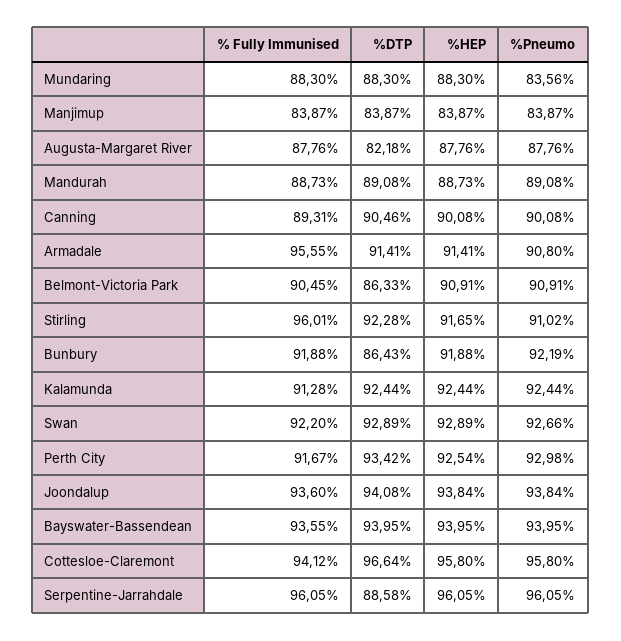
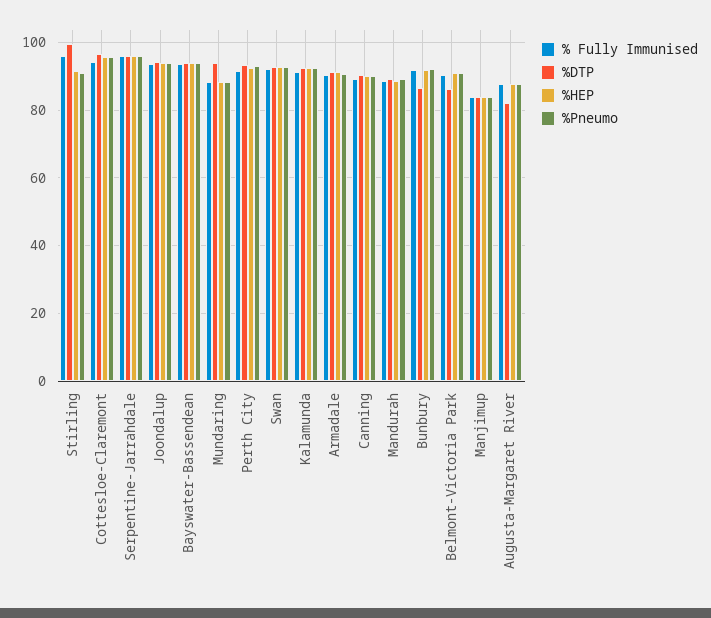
  {
    "% Fully Immunised": {
      "Mundaring": 88.3,
      "Manjimup": 83.87,
      "Augusta-Margaret River": 87.76,
      "Mandurah": 88.73,
      "Canning": 89.31,
-     "Armadale": 95.55,
+     "Armadale": 90,
      "Belmont-Victoria Park": 90.45,
      "Stirling": 96.01,
      "Bunbury": 91.88,
      "Kalamunda": 91.28,
      "Swan": 92.2,
      "Perth City": 91.67,
      "Joondalup": 93.6,
      "Bayswater-Bassendean": 93.55,
      "Cottesloe-Claremont": 94.12,
      "Serpentine-Jarrahdale": 96.05
    },
    "%DTP": {
-     "Mundaring": 88.3,
+     "Mundaring": 94,
      "Manjimup": 83.87,
      "Augusta-Margaret River": 82.18,
      "Mandurah": 89.08,
      "Canning": 90.46,
      "Armadale": 91.41,
      "Belmont-Victoria Park": 86.33,
-     "Stirling": 92.28,
+     "Stirling": 100,
      "Bunbury": 86.43,
      "Kalamunda": 92.44,
      "Swan": 92.89,
      "Perth City": 93.42,
      "Joondalup": 94.08,
      "Bayswater-Bassendean": 93.95,
      "Cottesloe-Claremont": 96.64,
-     "Serpentine-Jarrahdale": 88.58
+     "Serpentine-Jarrahdale": 96
    },
    "%HEP": {
      "Mundaring": 88.3,
      "Manjimup": 83.87,
      "Augusta-Margaret River": 87.76,
      "Mandurah": 88.73,
      "Canning": 90.08,
      "Armadale": 91.41,
      "Belmont-Victoria Park": 90.91,
      "Stirling": 91.65,
      "Bunbury": 91.88,
      "Kalamunda": 92.44,
      "Swan": 92.89,
      "Perth City": 92.54,
      "Joondalup": 93.84,
      "Bayswater-Bassendean": 93.95,
      "Cottesloe-Claremont": 95.8,
      "Serpentine-Jarrahdale": 96.05
    },
    "%Pneumo": {
-     "Mundaring": 83.56,
+     "Mundaring": 88,
      "Manjimup": 83.87,
      "Augusta-Margaret River": 87.76,
      "Mandurah": 89.08,
      "Canning": 90.08,
      "Armadale": 90.8,
      "Belmont-Victoria Park": 90.91,
      "Stirling": 91.02,
      "Bunbury": 92.19,
      "Kalamunda": 92.44,
      "Swan": 92.66,
      "Perth City": 92.98,
      "Joondalup": 93.84,
      "Bayswater-Bassendean": 93.95,
      "Cottesloe-Claremont": 95.8,
      "Serpentine-Jarrahdale": 96.05
    }
  }

